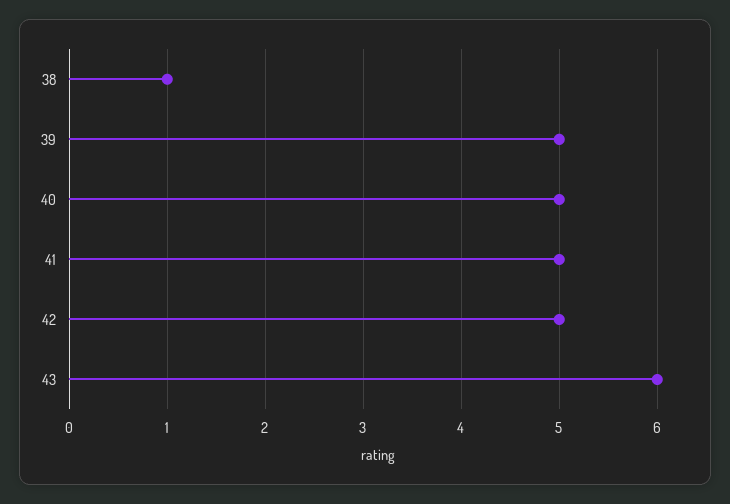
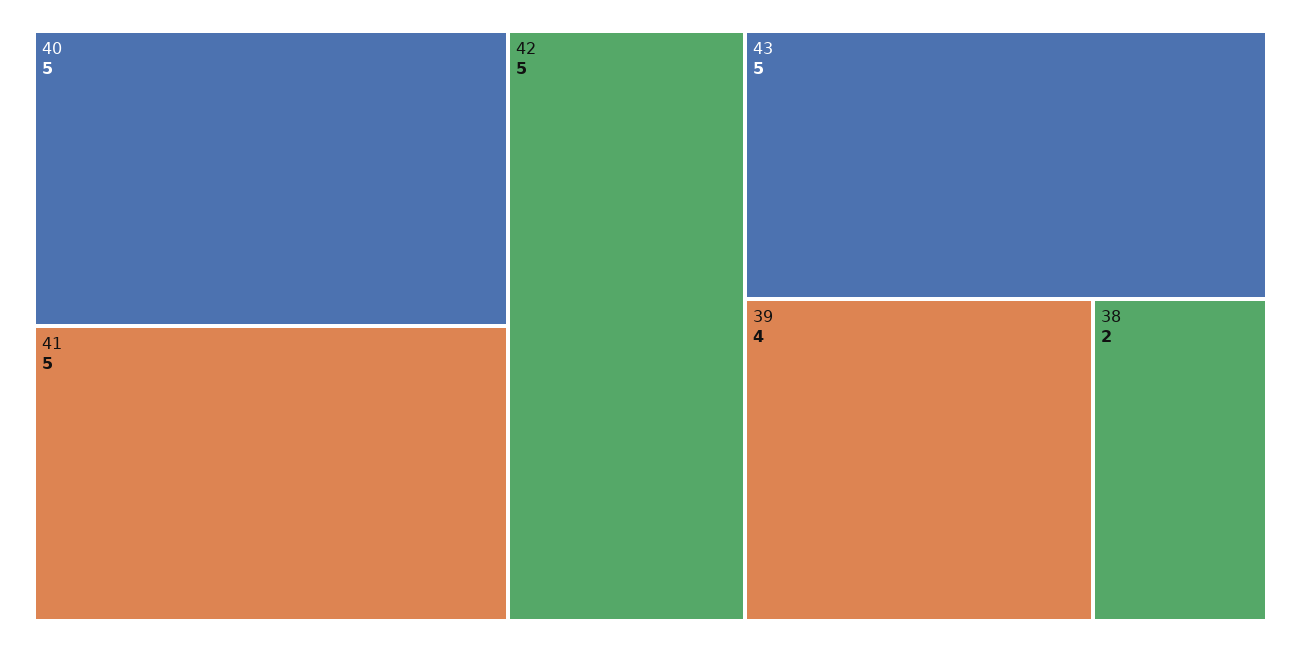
  {
-   "38": 1,
+   "38": 2,
-   "39": 5,
+   "39": 4,
    "40": 5,
    "41": 5,
    "42": 5,
-   "43": 6
+   "43": 5
  }

